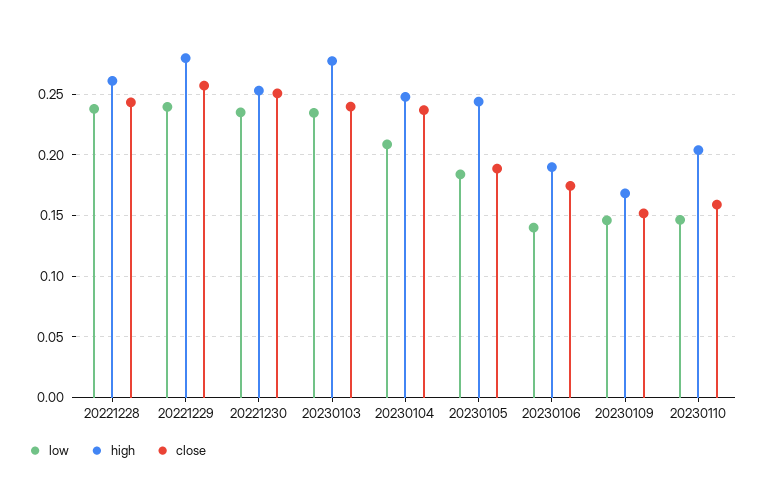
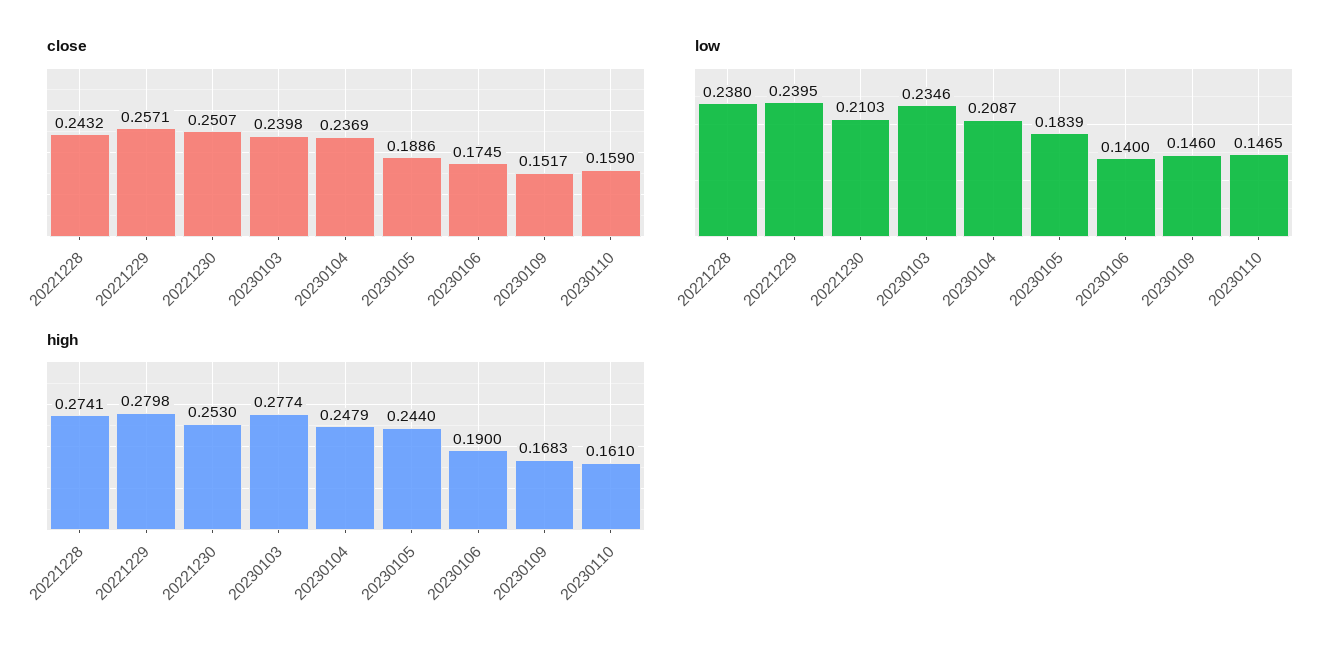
  {
    "low": {
      "20221228": 0.238,
      "20221229": 0.2395,
-     "20221230": 0.235,
+     "20221230": 0.2103,
      "20230103": 0.2346,
      "20230104": 0.2087,
      "20230105": 0.1839,
      "20230106": 0.14,
      "20230109": 0.146,
      "20230110": 0.1465
    },
    "high": {
-     "20221228": 0.26,
+     "20221228": 0.2741,
      "20221229": 0.2798,
      "20221230": 0.253,
      "20230103": 0.2774,
      "20230104": 0.2479,
      "20230105": 0.244,
      "20230106": 0.19,
      "20230109": 0.1683,
-     "20230110": 0.205
+     "20230110": 0.161
    },
    "close": {
      "20221228": 0.2432,
      "20221229": 0.2571,
      "20221230": 0.2507,
      "20230103": 0.2398,
      "20230104": 0.2369,
      "20230105": 0.1886,
      "20230106": 0.1745,
      "20230109": 0.1517,
      "20230110": 0.159
    }
  }

